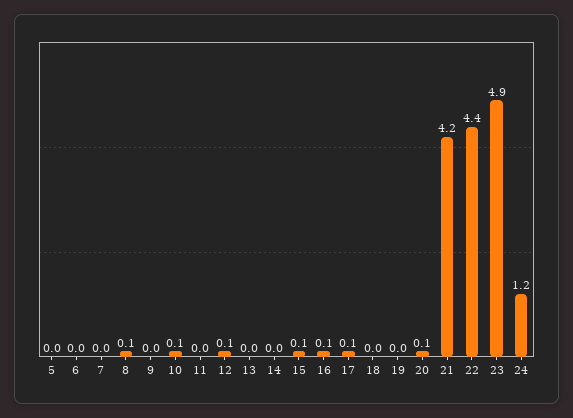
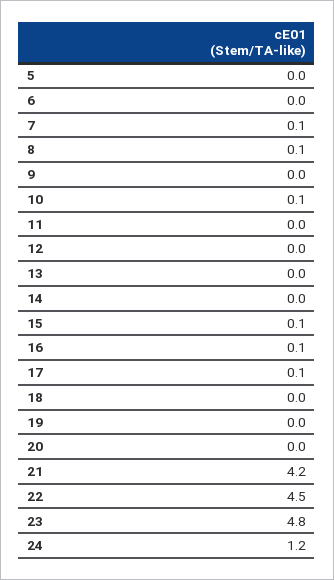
  {
    "5": 0,
    "6": 0,
-   "7": 0,
+   "7": 0.1,
    "8": 0.1,
    "9": 0,
    "10": 0.1,
    "11": 0,
-   "12": 0.1,
+   "12": 0,
    "13": 0,
    "14": 0,
    "15": 0.1,
    "16": 0.1,
    "17": 0.1,
    "18": 0,
    "19": 0,
-   "20": 0.1,
+   "20": 0,
    "21": 4.2,
-   "22": 4.4,
+   "22": 4.5,
-   "23": 4.9,
+   "23": 4.8,
    "24": 1.2
  }

